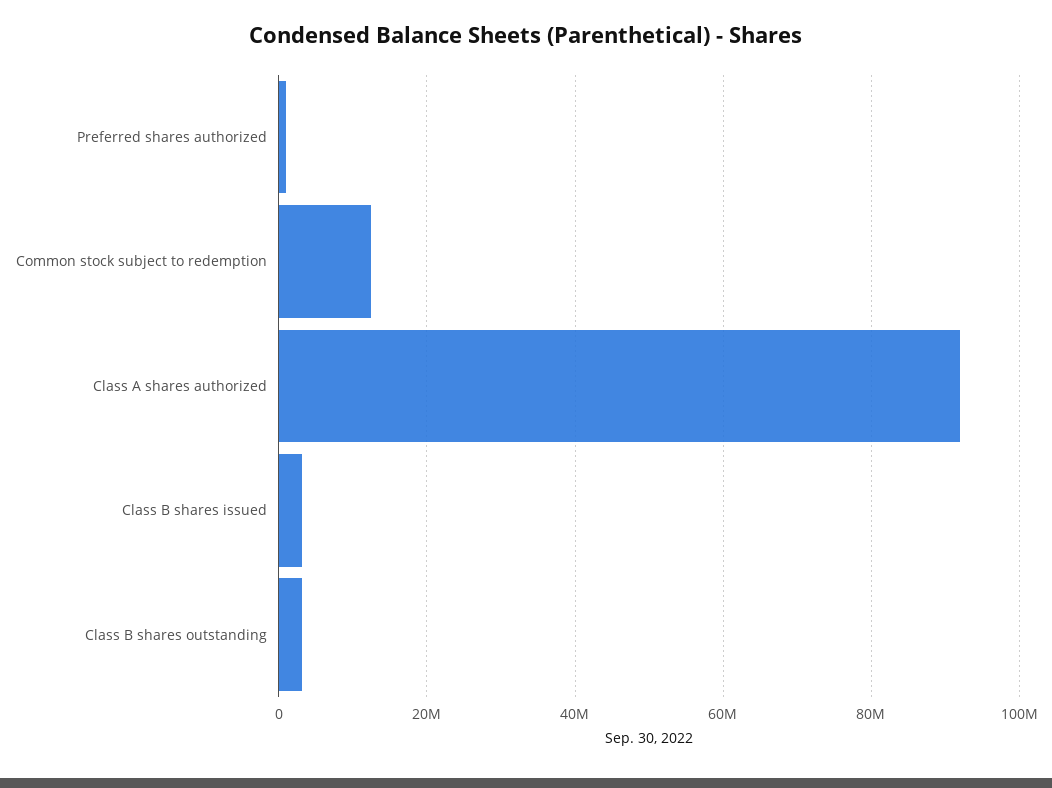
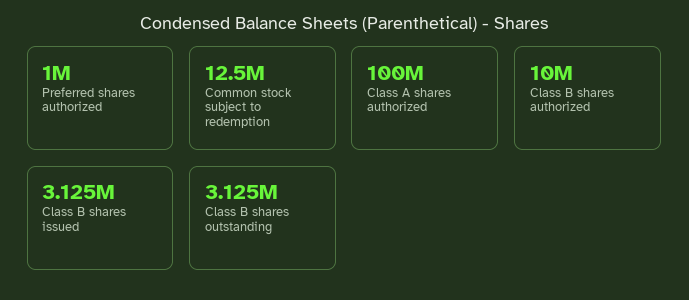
  {
    "Preferred shares authorized": 1000000,
    "Common stock subject to redemption": 12500000,
-   "Class A shares authorized": 92000000,
+   "Class A shares authorized": 100000000,
    "Class B shares issued": 3125000,
-   "Class B shares outstanding": 3125000
+   "Class B shares outstanding": 3125000,
+   "Class B shares authorized": 10000000
  }

